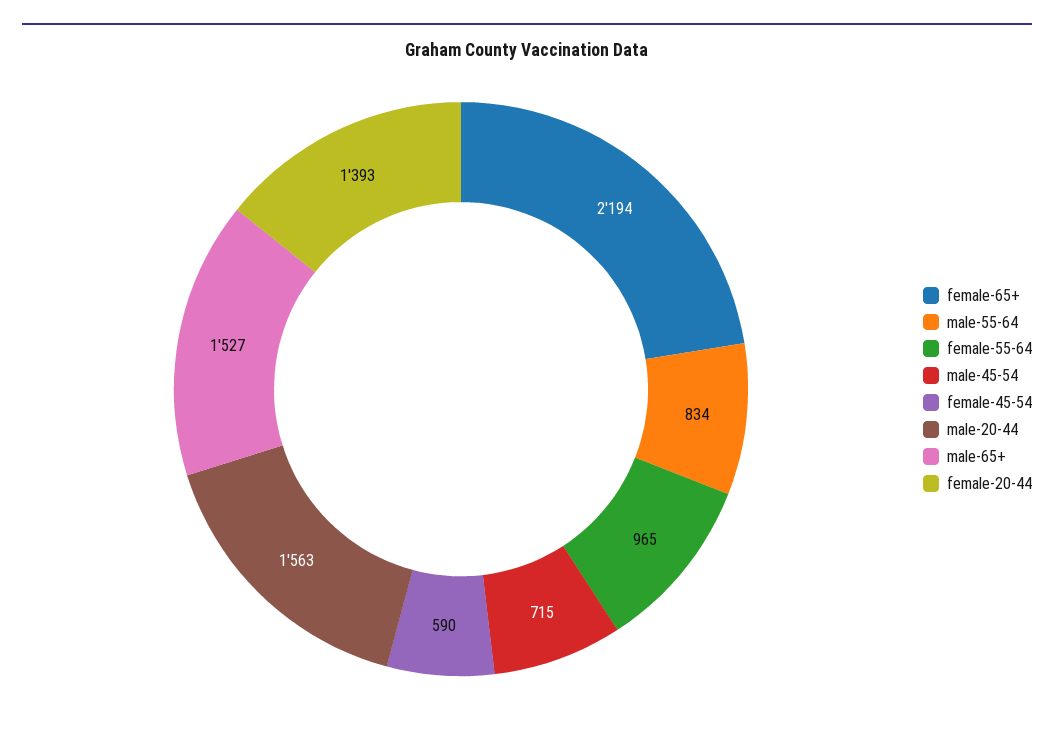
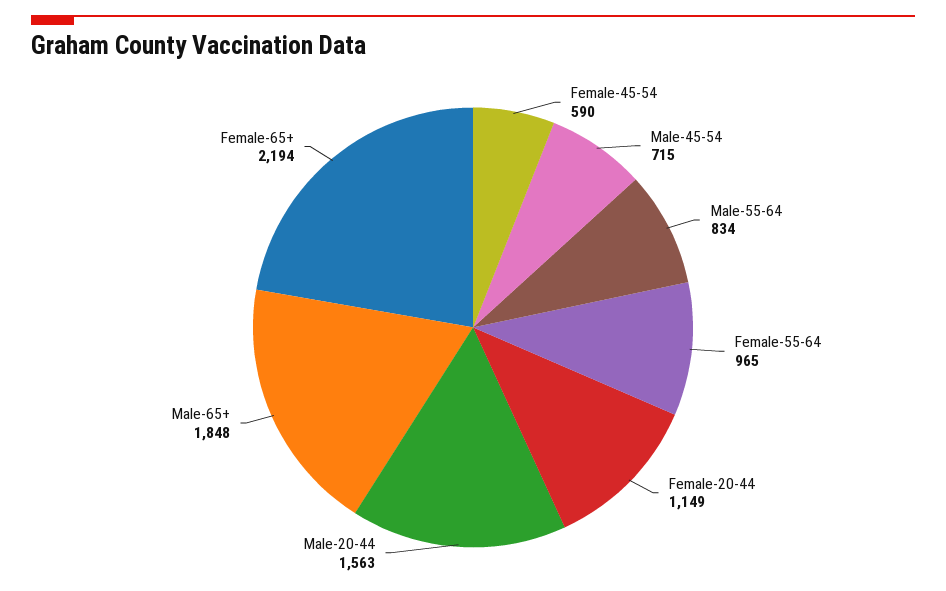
  {
    "female-65+": 2194,
    "male-55-64": 834,
    "female-55-64": 965,
    "male-45-54": 715,
    "female-45-54": 590,
    "male-20-44": 1563,
-   "male-65+": 1527,
+   "male-65+": 1848,
-   "female-20-44": 1393
+   "female-20-44": 1149
  }

